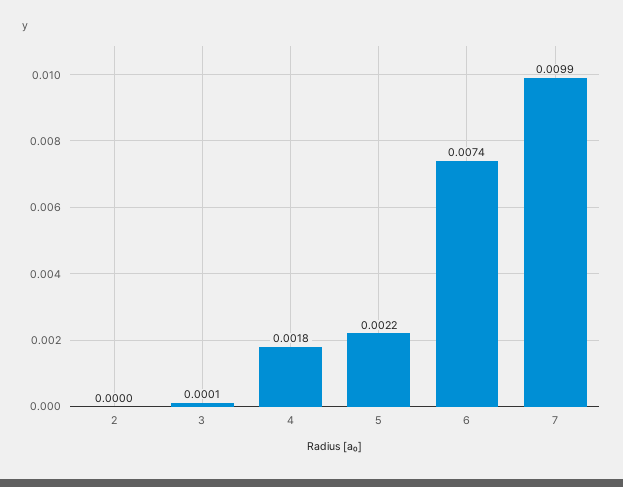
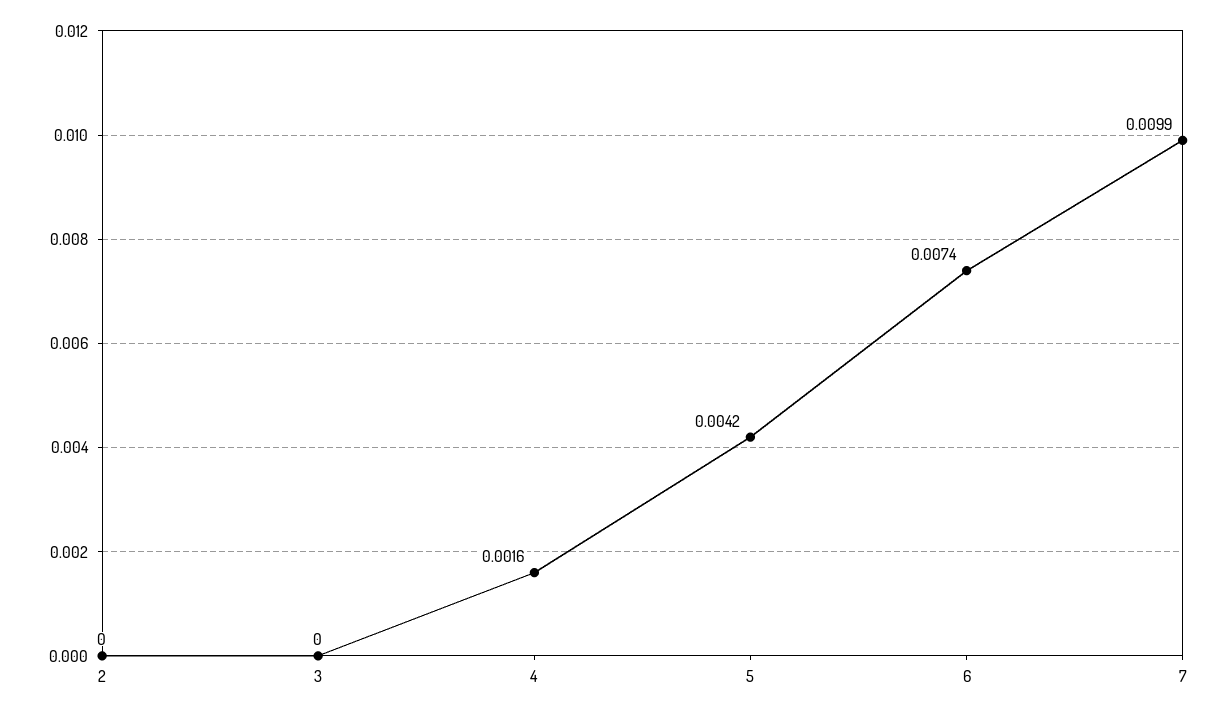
  {
    "2": 0,
-   "3": 0.0001,
+   "3": 0,
-   "4": 0.0018,
+   "4": 0.0016,
-   "5": 0.0022,
+   "5": 0.0042,
    "6": 0.0074,
    "7": 0.0099
  }

